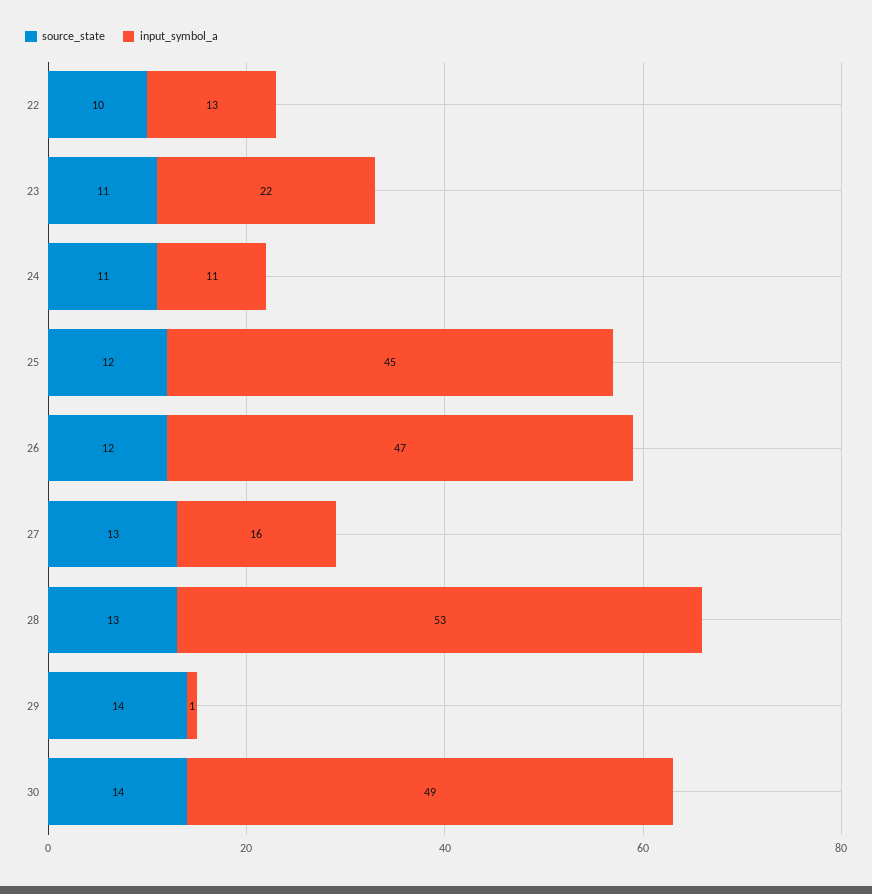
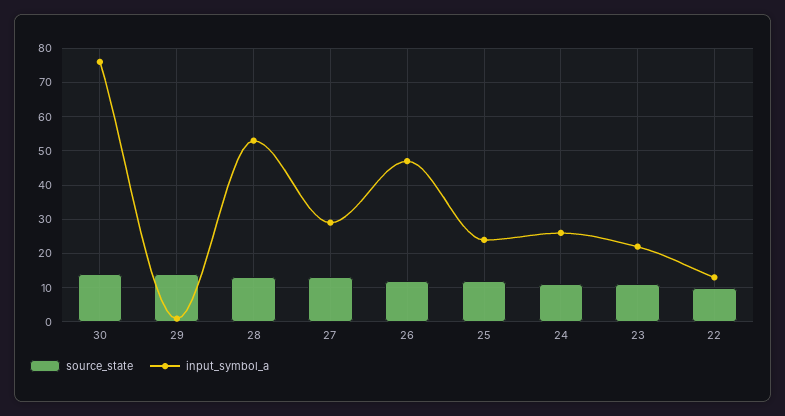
  {
    "source_state": {
      "22": 10,
      "23": 11,
      "24": 11,
      "25": 12,
      "26": 12,
      "27": 13,
      "28": 13,
      "29": 14,
      "30": 14
    },
    "input_symbol_a": {
      "22": 13,
      "23": 22,
-     "24": 11,
+     "24": 25,
-     "25": 45,
+     "25": 25,
      "26": 47,
-     "27": 16,
+     "27": 30,
      "28": 53,
      "29": 1,
-     "30": 49
+     "30": 75
    }
  }

